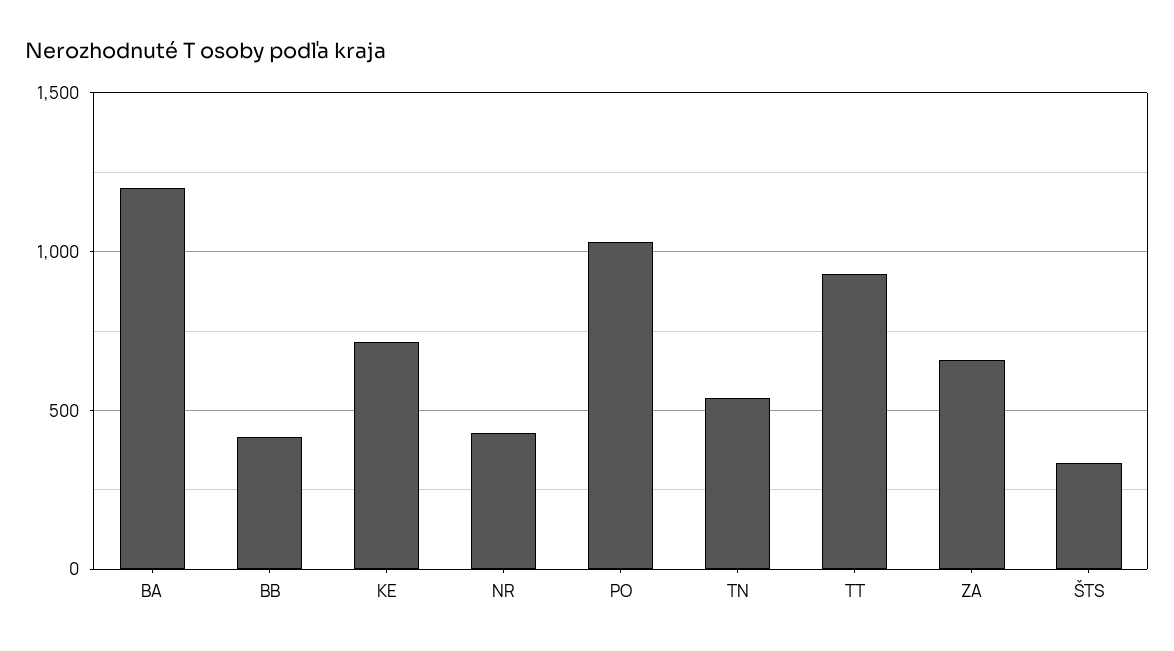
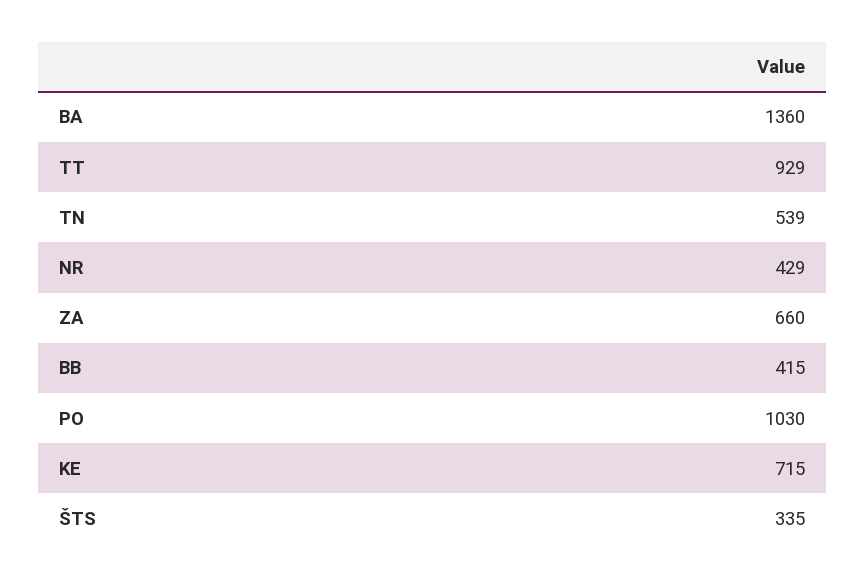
  {
-   "BA": 1200,
+   "BA": 1360,
    "BB": 415,
    "KE": 715,
    "NR": 429,
    "PO": 1030,
    "TN": 539,
    "TT": 929,
    "ZA": 660,
    "ŠTS": 335
  }

